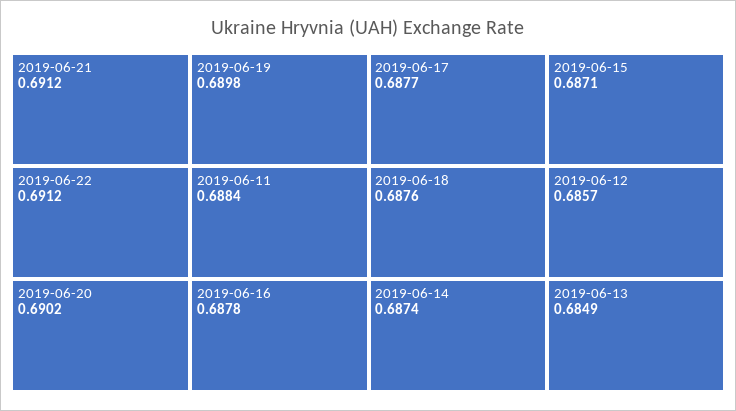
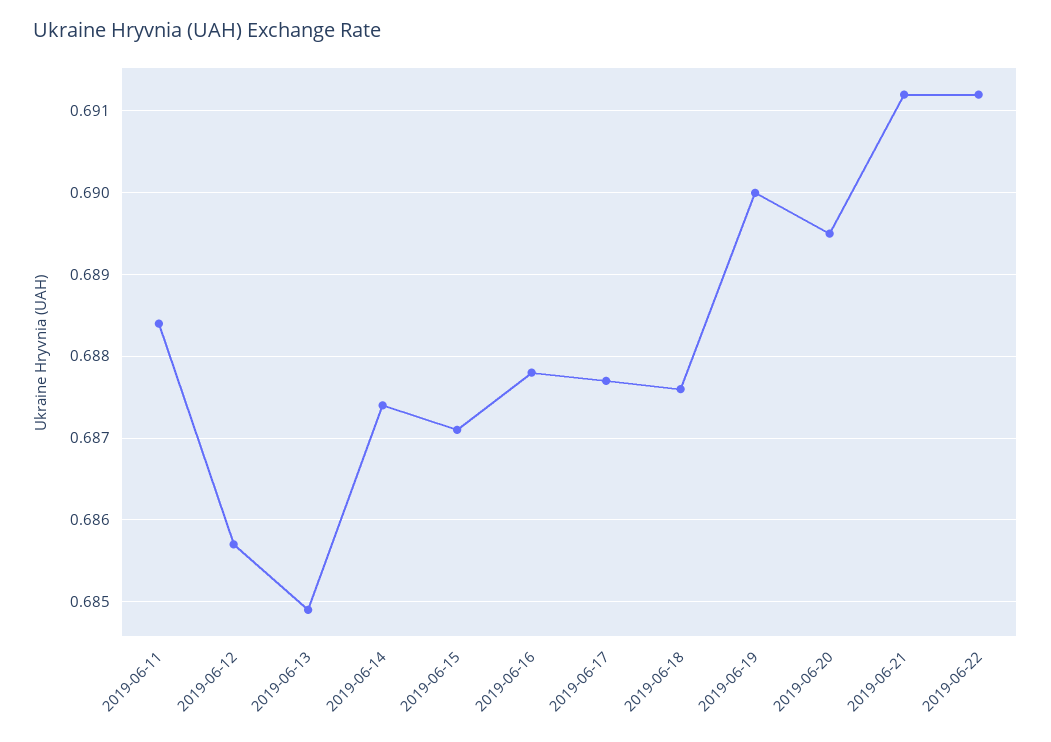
  {
    "2019-06-21": 0.6912,
    "2019-06-22": 0.6912,
-   "2019-06-20": 0.6902,
+   "2019-06-20": 0.6895,
-   "2019-06-19": 0.6898,
+   "2019-06-19": 0.69,
    "2019-06-11": 0.6884,
    "2019-06-16": 0.6878,
    "2019-06-17": 0.6877,
    "2019-06-18": 0.6876,
    "2019-06-14": 0.6874,
    "2019-06-15": 0.6871,
    "2019-06-12": 0.6857,
    "2019-06-13": 0.6849
  }

